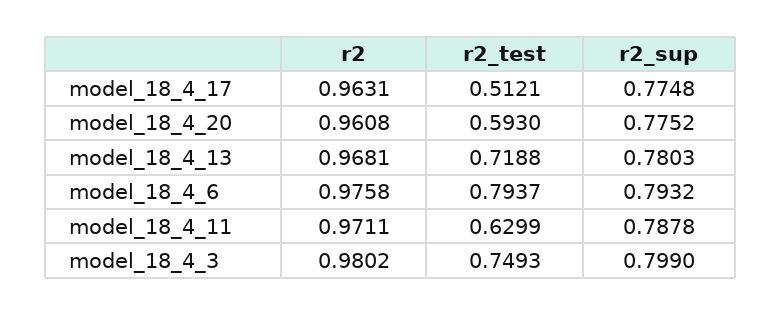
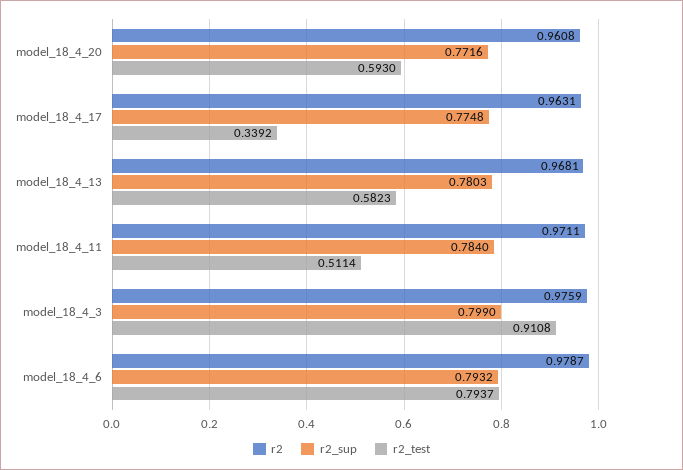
  {
    "r2": {
      "model_18_4_17": 0.9631,
      "model_18_4_20": 0.9608,
      "model_18_4_13": 0.9681,
-     "model_18_4_6": 0.9758,
+     "model_18_4_6": 0.9787,
      "model_18_4_11": 0.9711,
-     "model_18_4_3": 0.9802
+     "model_18_4_3": 0.9759
    },
    "r2_test": {
-     "model_18_4_17": 0.5121,
+     "model_18_4_17": 0.3392,
      "model_18_4_20": 0.593,
-     "model_18_4_13": 0.7188,
+     "model_18_4_13": 0.5823,
      "model_18_4_6": 0.7937,
-     "model_18_4_11": 0.6299,
+     "model_18_4_11": 0.5114,
-     "model_18_4_3": 0.7493
+     "model_18_4_3": 0.9108
    },
    "r2_sup": {
      "model_18_4_17": 0.7748,
-     "model_18_4_20": 0.7752,
+     "model_18_4_20": 0.7716,
      "model_18_4_13": 0.7803,
      "model_18_4_6": 0.7932,
-     "model_18_4_11": 0.7878,
+     "model_18_4_11": 0.784,
      "model_18_4_3": 0.799
    }
  }

